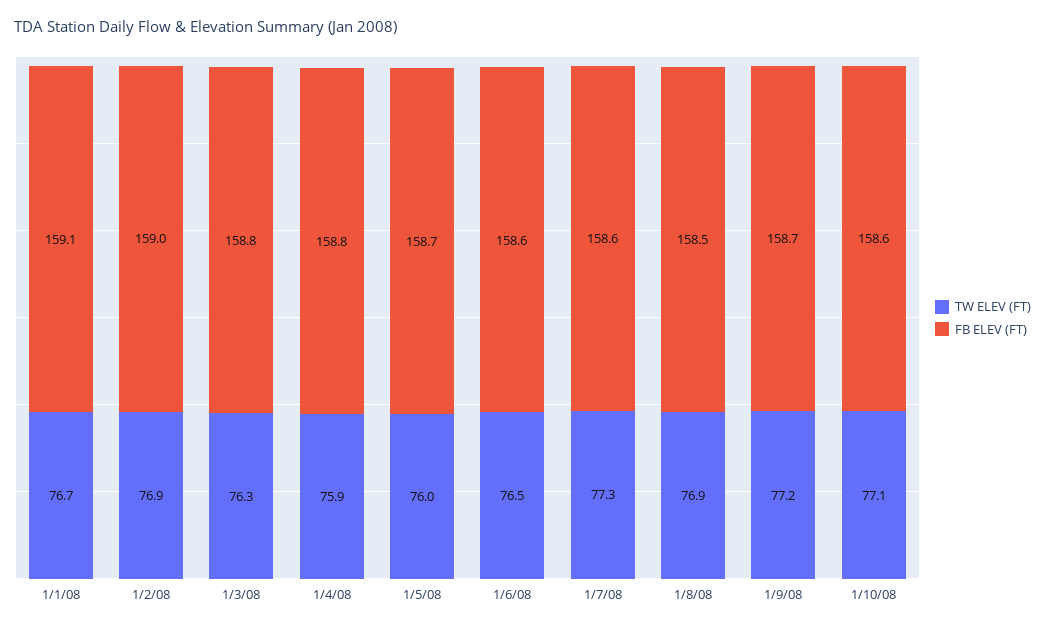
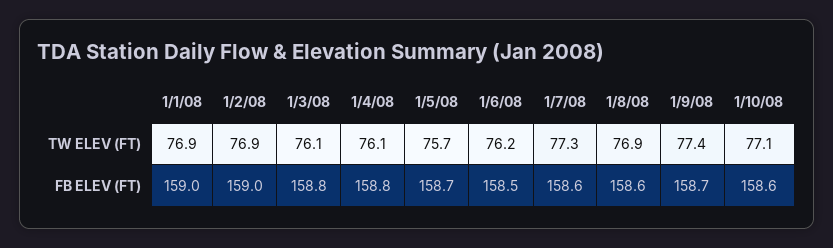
  {
    "TW ELEV (FT)": {
-     "1/1/08": 76.7,
+     "1/1/08": 76.9,
      "1/2/08": 76.9,
-     "1/3/08": 76.3,
+     "1/3/08": 76.1,
-     "1/4/08": 75.9,
+     "1/4/08": 76.1,
-     "1/5/08": 76,
+     "1/5/08": 75.7,
-     "1/6/08": 76.5,
+     "1/6/08": 76.2,
      "1/7/08": 77.3,
      "1/8/08": 76.9,
-     "1/9/08": 77.2,
+     "1/9/08": 77.4,
      "1/10/08": 77.1
    },
    "FB ELEV (FT)": {
-     "1/1/08": 159.1,
+     "1/1/08": 159,
      "1/2/08": 159,
      "1/3/08": 158.8,
      "1/4/08": 158.8,
      "1/5/08": 158.7,
-     "1/6/08": 158.6,
+     "1/6/08": 158.5,
      "1/7/08": 158.6,
-     "1/8/08": 158.5,
+     "1/8/08": 158.6,
      "1/9/08": 158.7,
      "1/10/08": 158.6
    }
  }

